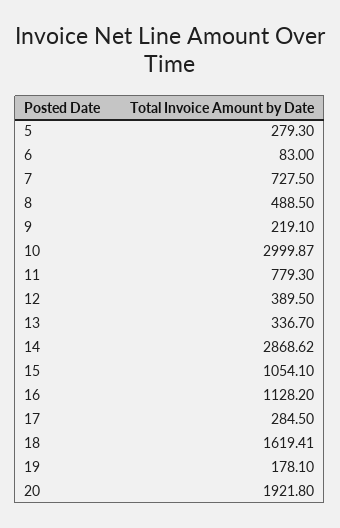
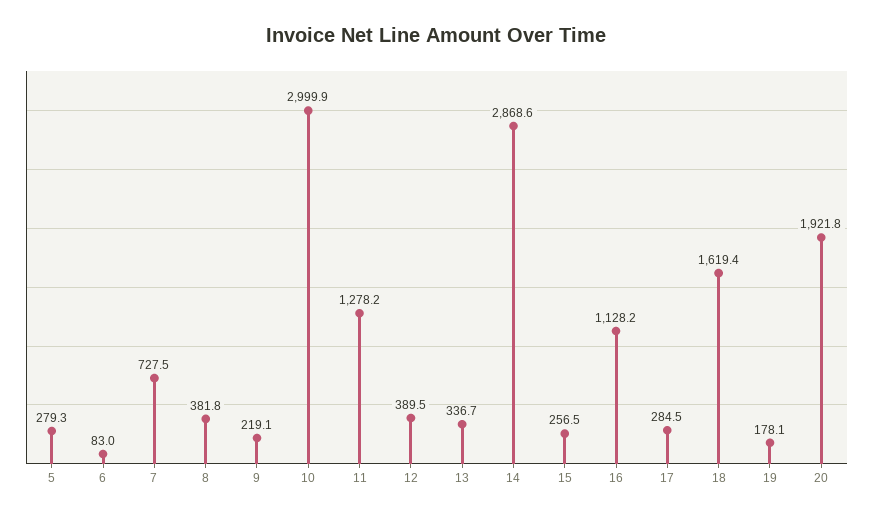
  {
    "5": 279.3,
    "6": 83,
    "7": 727.5,
-   "8": 488.5,
+   "8": 381.8,
    "9": 219.1,
    "10": 2999.87,
-   "11": 779.3,
+   "11": 1278.2,
    "12": 389.5,
    "13": 336.7,
    "14": 2868.62,
-   "15": 1054.1,
+   "15": 256.5,
    "16": 1128.2,
    "17": 284.5,
    "18": 1619.41,
    "19": 178.1,
    "20": 1921.8
  }

